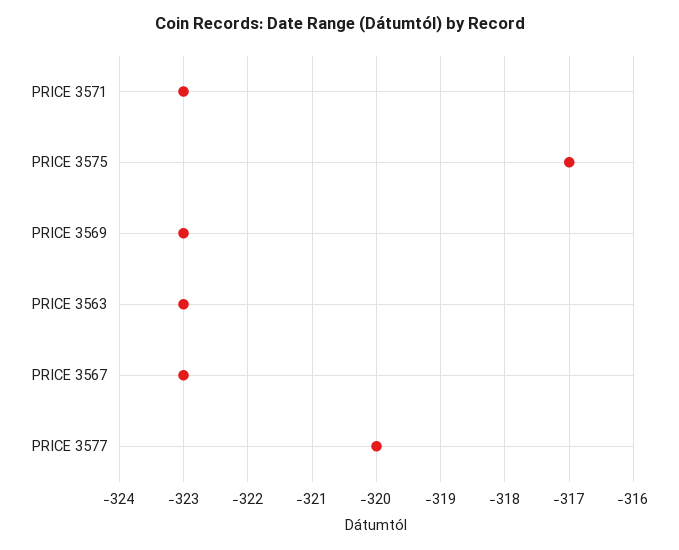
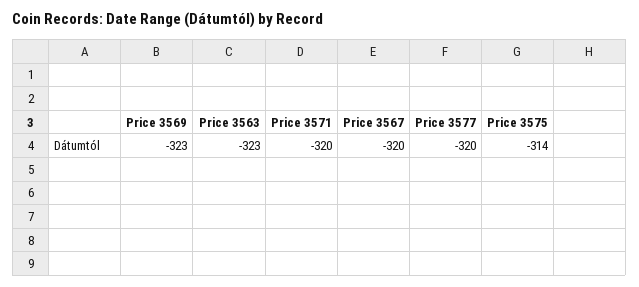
  {
-   "PRICE 3571": -323,
+   "PRICE 3571": -320,
-   "PRICE 3575": -317,
+   "PRICE 3575": -314,
    "PRICE 3569": -323,
    "PRICE 3563": -323,
-   "PRICE 3567": -323,
+   "PRICE 3567": -320,
    "PRICE 3577": -320
  }

